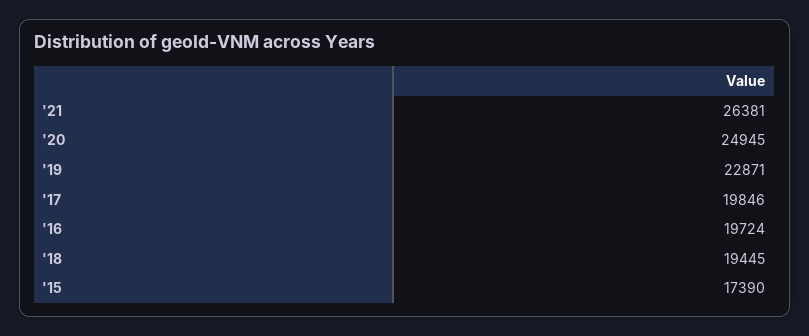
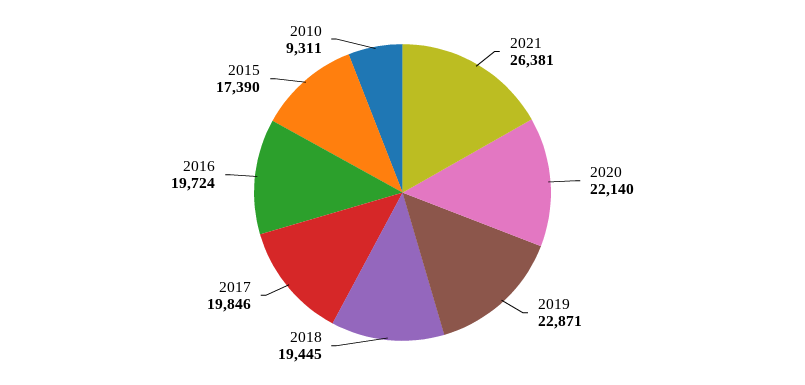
  {
    "'21": 26381,
-   "'20": 24945,
+   "'20": 22140,
    "'19": 22871,
    "'17": 19846,
    "'16": 19724,
    "'18": 19445,
-   "'15": 17390
+   "'15": 17390,
+   "2010": 9311
  }

